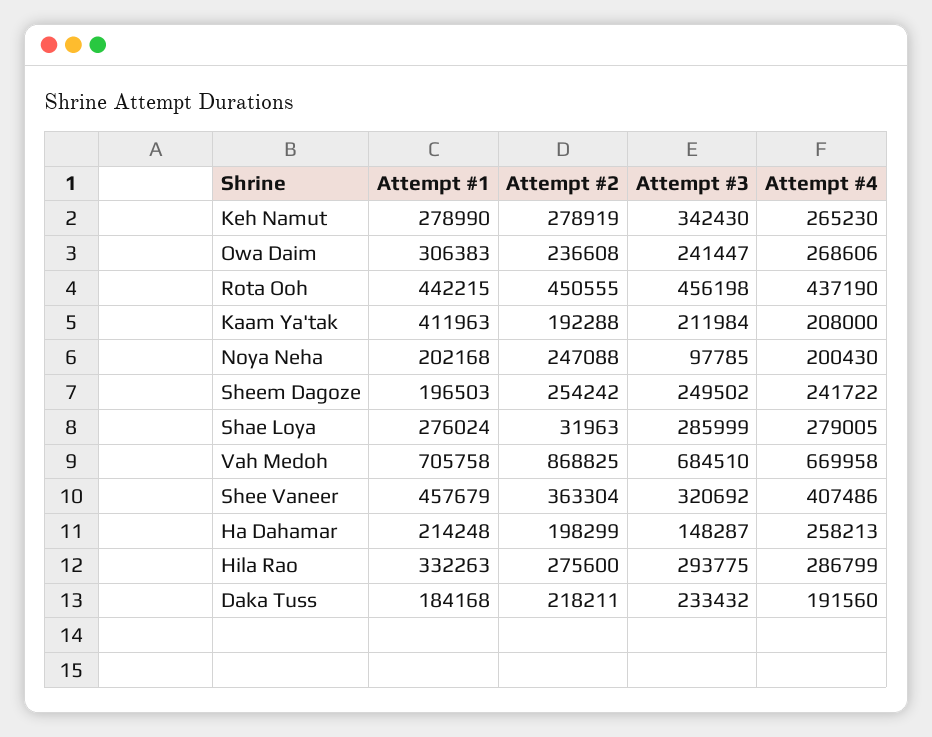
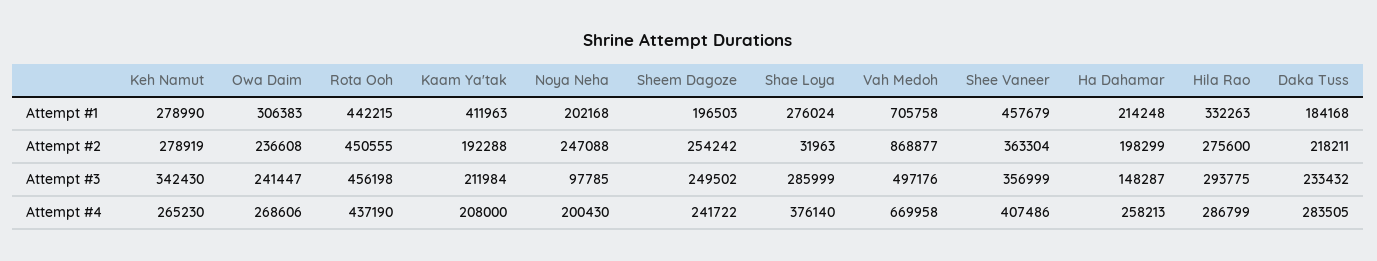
  {
    "Attempt #1": {
      "Keh Namut": 278990,
      "Owa Daim": 306383,
      "Rota Ooh": 442215,
      "Kaam Ya'tak": 411963,
      "Noya Neha": 202168,
      "Sheem Dagoze": 196503,
      "Shae Loya": 276024,
      "Vah Medoh": 705758,
      "Shee Vaneer": 457679,
      "Ha Dahamar": 214248,
      "Hila Rao": 332263,
      "Daka Tuss": 184168
    },
    "Attempt #2": {
      "Keh Namut": 278919,
      "Owa Daim": 236608,
      "Rota Ooh": 450555,
      "Kaam Ya'tak": 192288,
      "Noya Neha": 247088,
      "Sheem Dagoze": 254242,
      "Shae Loya": 31963,
-     "Vah Medoh": 868825,
+     "Vah Medoh": 868877,
      "Shee Vaneer": 363304,
      "Ha Dahamar": 198299,
      "Hila Rao": 275600,
      "Daka Tuss": 218211
    },
    "Attempt #3": {
      "Keh Namut": 342430,
      "Owa Daim": 241447,
      "Rota Ooh": 456198,
      "Kaam Ya'tak": 211984,
      "Noya Neha": 97785,
      "Sheem Dagoze": 249502,
      "Shae Loya": 285999,
-     "Vah Medoh": 684510,
+     "Vah Medoh": 497176,
-     "Shee Vaneer": 320692,
+     "Shee Vaneer": 356999,
      "Ha Dahamar": 148287,
      "Hila Rao": 293775,
      "Daka Tuss": 233432
    },
    "Attempt #4": {
      "Keh Namut": 265230,
      "Owa Daim": 268606,
      "Rota Ooh": 437190,
      "Kaam Ya'tak": 208000,
      "Noya Neha": 200430,
      "Sheem Dagoze": 241722,
-     "Shae Loya": 279005,
+     "Shae Loya": 376140,
      "Vah Medoh": 669958,
      "Shee Vaneer": 407486,
      "Ha Dahamar": 258213,
      "Hila Rao": 286799,
-     "Daka Tuss": 191560
+     "Daka Tuss": 283505
    }
  }

